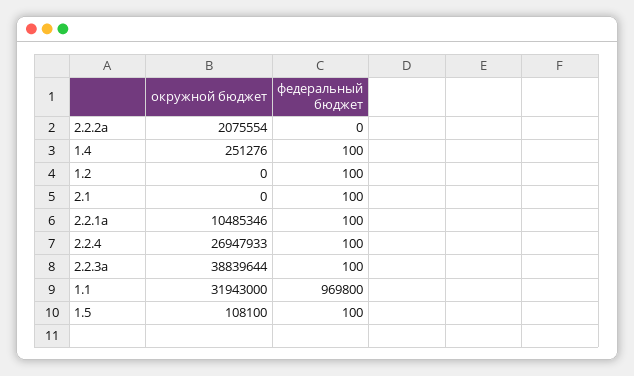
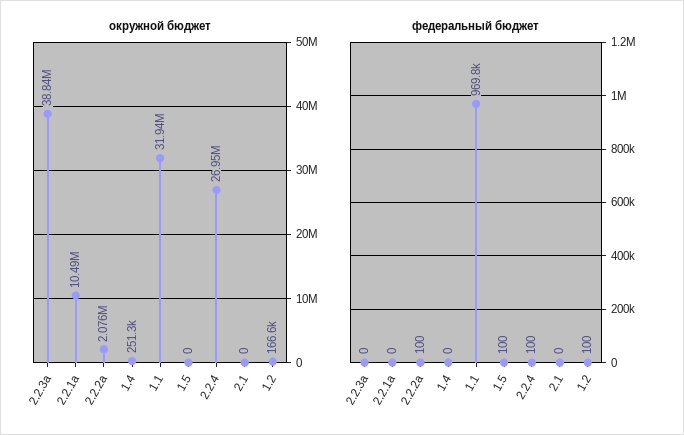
  {
    "окружной бюджет": {
      "2.2.2a": 2075554,
      "1.4": 251276,
-     "1.2": 0,
+     "1.2": 166600,
      "2.1": 0,
      "2.2.1a": 10485346,
      "2.2.4": 26947933,
      "2.2.3a": 38839644,
      "1.1": 31943000,
-     "1.5": 108100
+     "1.5": 0
    },
    "федеральный бюджет": {
-     "2.2.2a": 0,
+     "2.2.2a": 100,
-     "1.4": 100,
+     "1.4": 0,
      "1.2": 100,
-     "2.1": 100,
+     "2.1": 0,
-     "2.2.1a": 100,
+     "2.2.1a": 0,
      "2.2.4": 100,
-     "2.2.3a": 100,
+     "2.2.3a": 0,
      "1.1": 969800,
      "1.5": 100
    }
  }

